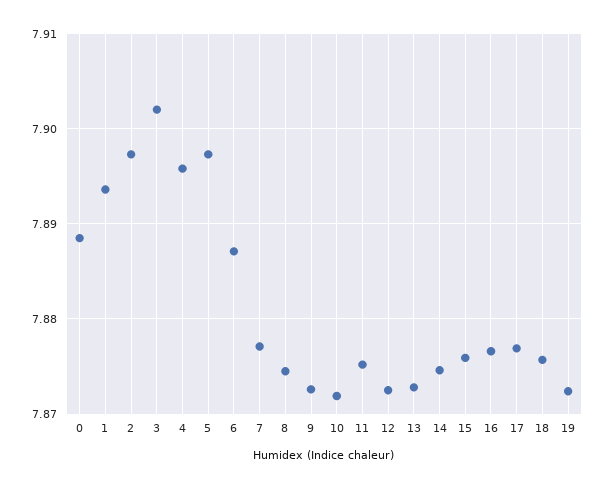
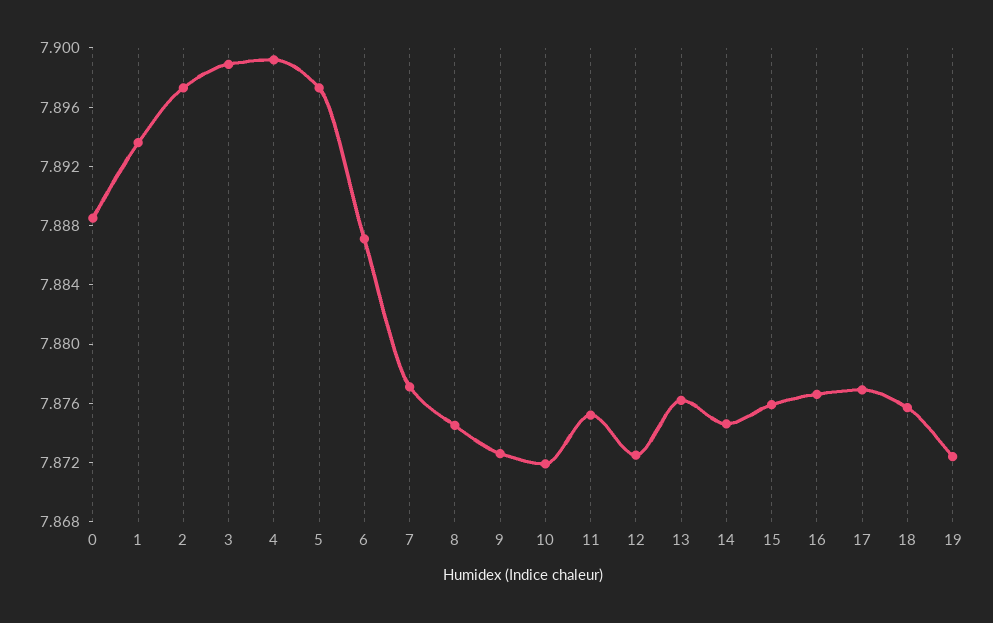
  {
    "0": 7.889,
    "1": 7.894,
    "2": 7.897,
-   "3": 7.902,
+   "3": 7.899,
-   "4": 7.896,
+   "4": 7.899,
    "5": 7.897,
    "6": 7.887,
    "7": 7.877,
    "8": 7.875,
    "9": 7.873,
    "10": 7.872,
    "11": 7.875,
    "12": 7.873,
-   "13": 7.873,
+   "13": 7.876,
    "14": 7.875,
    "15": 7.876,
    "16": 7.877,
    "17": 7.877,
    "18": 7.876,
    "19": 7.872
  }

